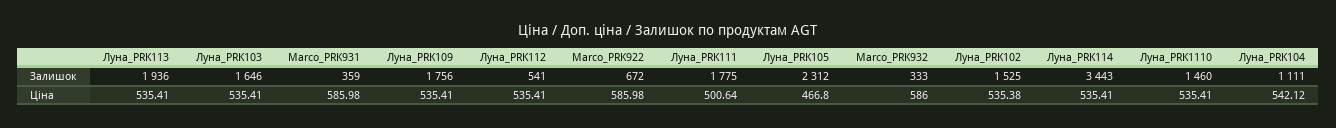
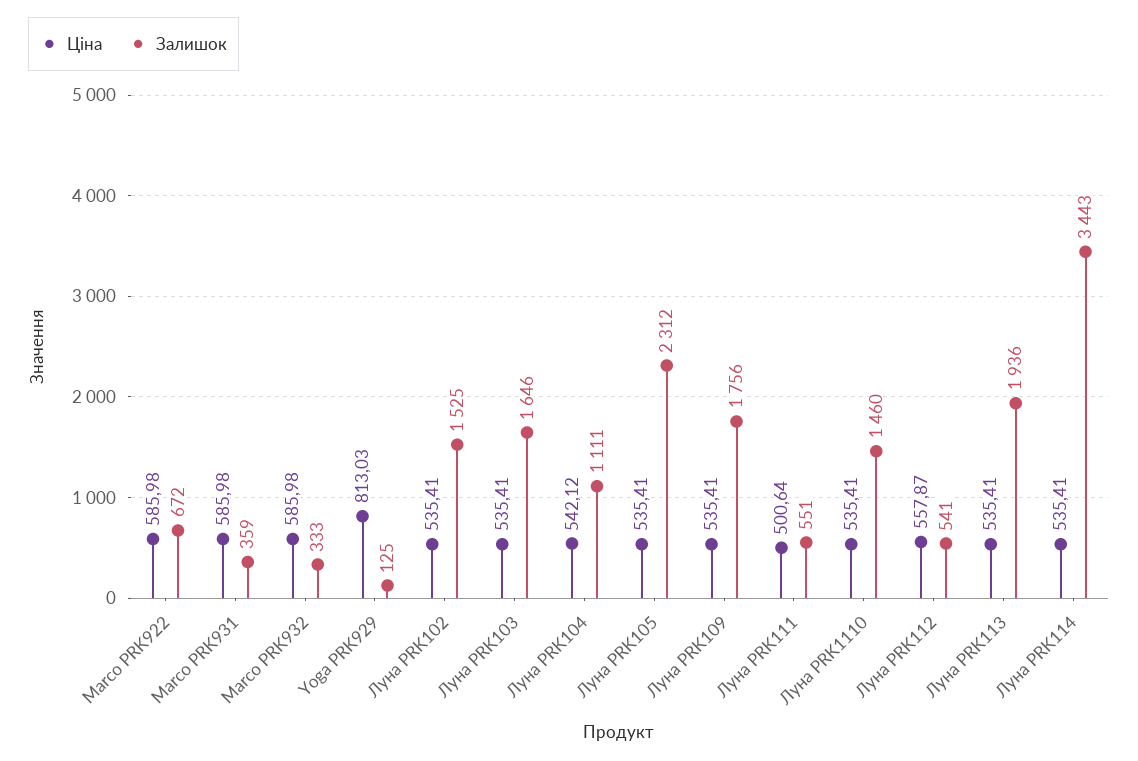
  {
    "Залишок": {
      "Луна_PRK113": 1936,
      "Луна_PRK103": 1646,
      "Marco_PRK931": 359,
      "Луна_PRK109": 1756,
      "Луна_PRK112": 541,
      "Marco_PRK922": 672,
-     "Луна_PRK111": 1775,
+     "Луна_PRK111": 551,
      "Луна_PRK105": 2312,
      "Marco_PRK932": 333,
      "Луна_PRK102": 1525,
      "Луна_PRK114": 3443,
      "Луна_PRK1110": 1460,
-     "Луна_PRK104": 1111
+     "Луна_PRK104": 1111,
+     "Yoga PRK929": 125
    },
    "Ціна": {
      "Луна_PRK113": 535.41,
      "Луна_PRK103": 535.41,
      "Marco_PRK931": 585.98,
      "Луна_PRK109": 535.41,
-     "Луна_PRK112": 535.41,
+     "Луна_PRK112": 557.87,
      "Marco_PRK922": 585.98,
      "Луна_PRK111": 500.64,
-     "Луна_PRK105": 466.8,
+     "Луна_PRK105": 535.41,
-     "Marco_PRK932": 586,
+     "Marco_PRK932": 585.98,
-     "Луна_PRK102": 535.38,
+     "Луна_PRK102": 535.41,
      "Луна_PRK114": 535.41,
      "Луна_PRK1110": 535.41,
-     "Луна_PRK104": 542.12
+     "Луна_PRK104": 542.12,
+     "Yoga PRK929": 813.03
    }
  }

